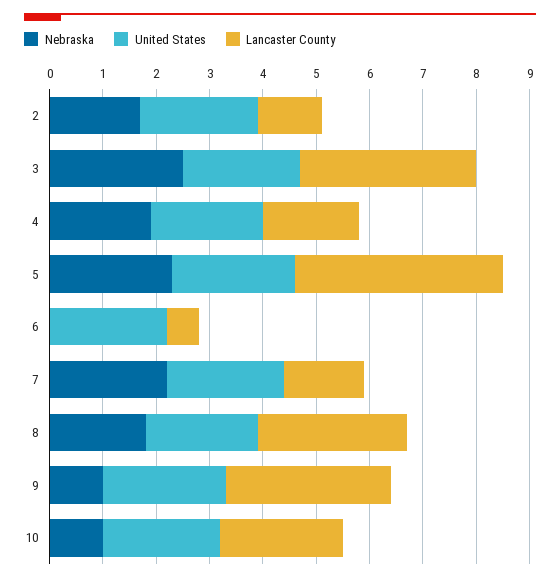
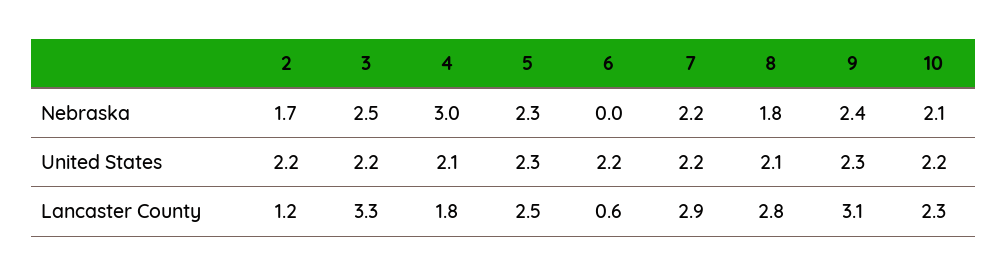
  {
    "Nebraska": {
      "2": 1.7,
      "3": 2.5,
-     "4": 2,
+     "4": 3,
      "5": 2.3,
      "6": 0,
      "7": 2.2,
      "8": 1.8,
-     "9": 1,
+     "9": 2.4,
-     "10": 1
+     "10": 2.1
    },
    "United States": {
      "2": 2.2,
      "3": 2.2,
      "4": 2.1,
      "5": 2.3,
      "6": 2.2,
      "7": 2.2,
      "8": 2.1,
      "9": 2.3,
      "10": 2.2
    },
    "Lancaster County": {
      "2": 1.2,
      "3": 3.3,
      "4": 1.8,
-     "5": 4,
+     "5": 2.5,
      "6": 0.6,
-     "7": 1.5,
+     "7": 2.9,
      "8": 2.8,
      "9": 3.1,
      "10": 2.3
    }
  }

